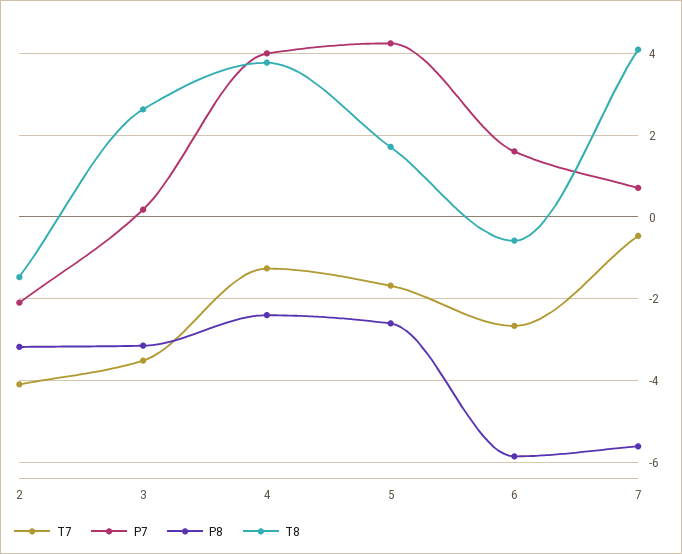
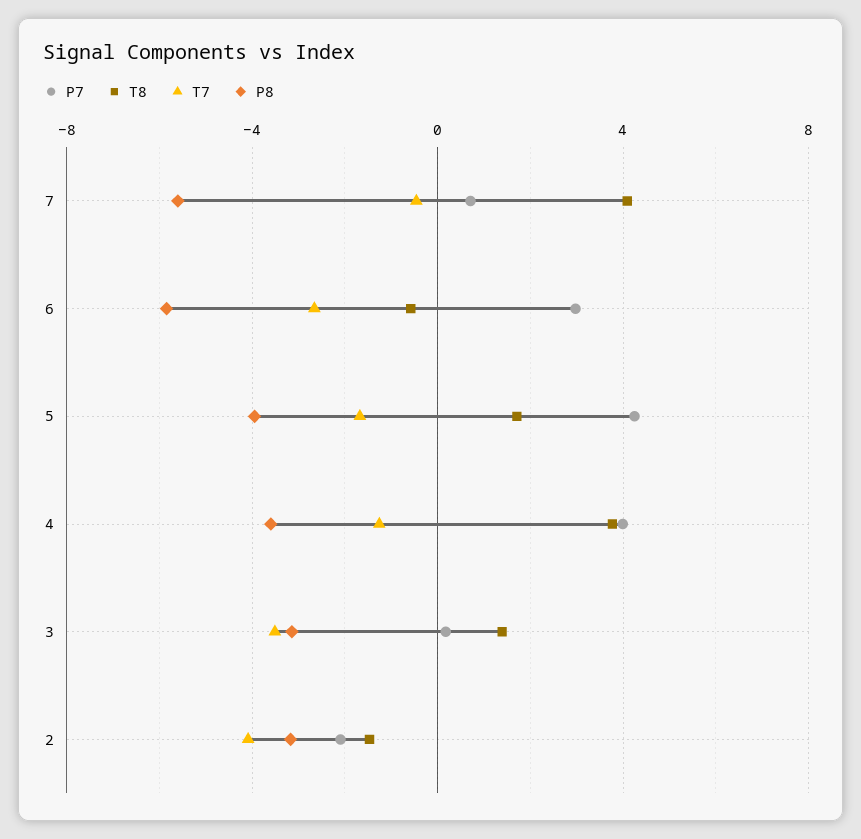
  {
    "T7": {
      "2": -4,
      "3": -3.6,
      "4": -1.2,
      "5": -1.6,
      "6": -2.6,
      "7": -0.4
    },
    "P7": {
      "2": -2,
      "3": 0.2,
      "4": 4,
      "5": 4.2,
-     "6": 1.6,
+     "6": 3,
      "7": 0.8
    },
    "P8": {
      "2": -3.2,
      "3": -3.2,
-     "4": -2.4,
+     "4": -3.5,
-     "5": -2.6,
+     "5": -4,
      "6": -5.8,
      "7": -5.6
    },
    "T8": {
      "2": -1.4,
-     "3": 2.6,
+     "3": 1.5,
      "4": 3.8,
      "5": 1.8,
      "6": -0.6,
      "7": 4
    }
  }

